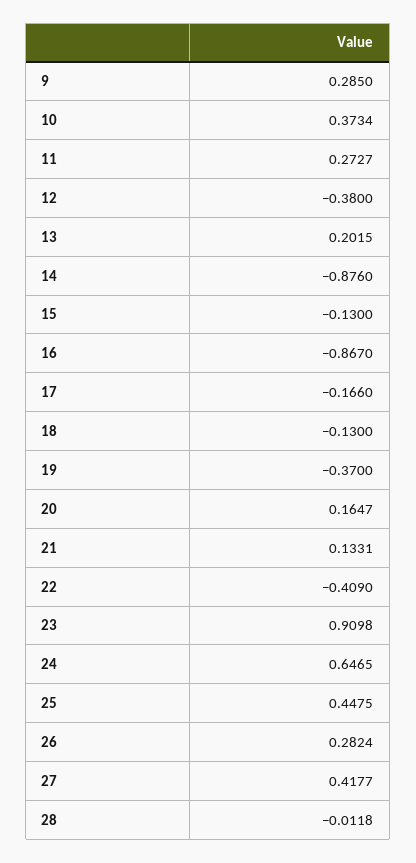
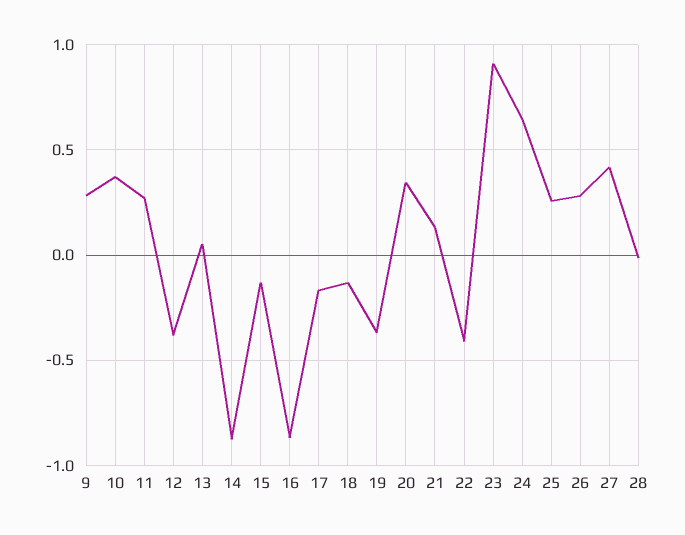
  {
    "9": 0.285,
    "10": 0.3734,
    "11": 0.2727,
    "12": -0.38,
-   "13": 0.2015,
+   "13": 0.05,
    "14": -0.876,
    "15": -0.13,
    "16": -0.867,
    "17": -0.166,
    "18": -0.13,
    "19": -0.37,
-   "20": 0.1647,
+   "20": 0.35,
    "21": 0.1331,
    "22": -0.409,
    "23": 0.9098,
    "24": 0.6465,
-   "25": 0.4475,
+   "25": 0.25,
    "26": 0.2824,
    "27": 0.4177,
    "28": -0.0118
  }

